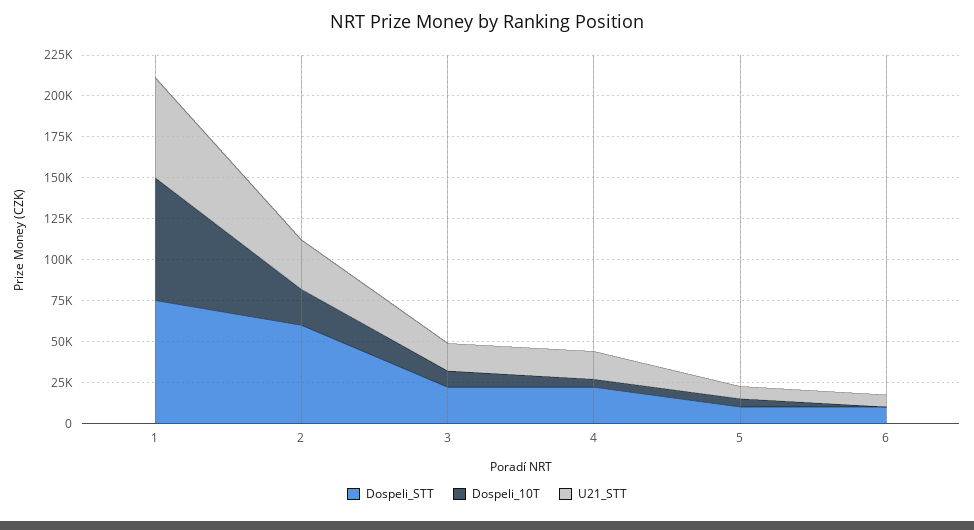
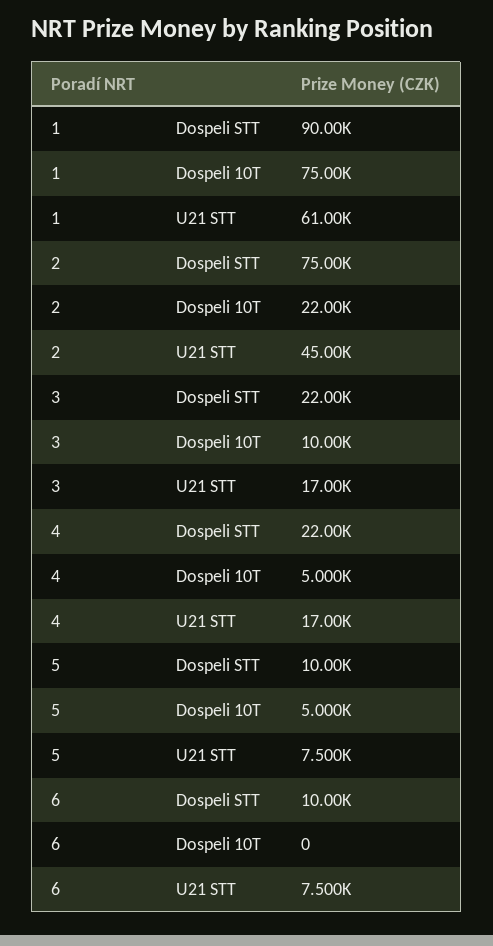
  {
    "Dospeli_STT": {
-     "1": 75000,
+     "1": 90000,
-     "2": 60000,
+     "2": 75000,
      "3": 22000,
      "4": 22000,
      "5": 10000,
      "6": 10000
    },
    "Dospeli_10T": {
      "1": 75000,
      "2": 22000,
      "3": 10000,
      "4": 5000,
      "5": 5000,
      "6": 0
    },
    "U21_STT": {
      "1": 61000,
-     "2": 30000,
+     "2": 45000,
      "3": 17000,
      "4": 17000,
      "5": 7500,
      "6": 7500
    }
  }

